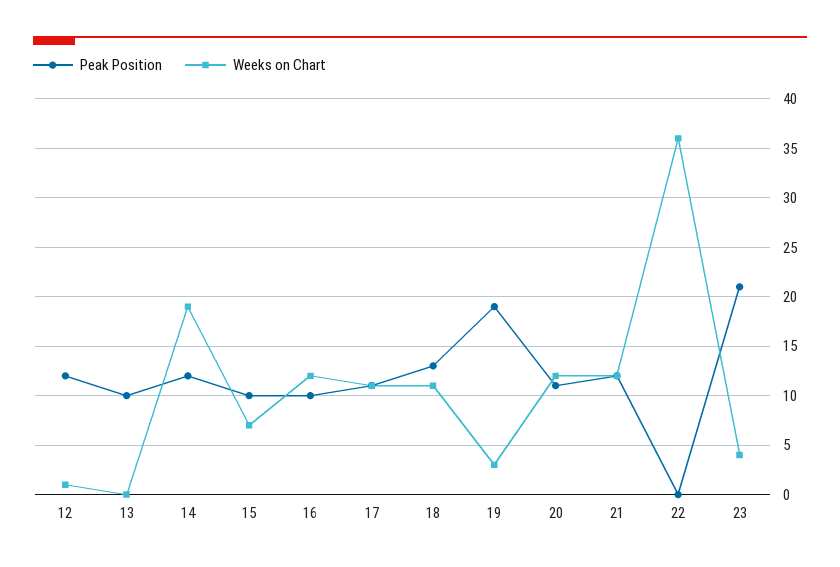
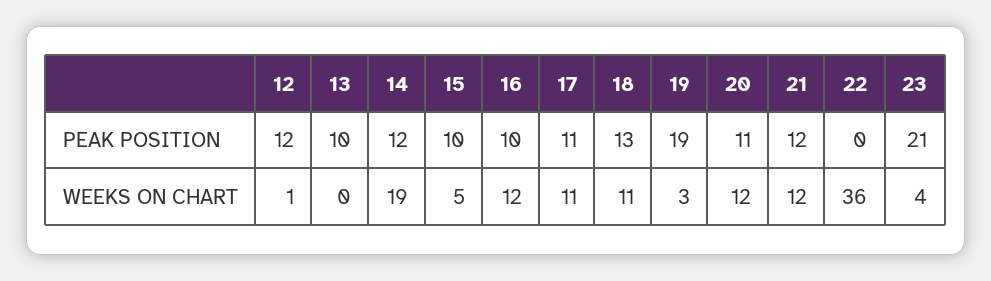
  {
    "Peak Position": {
      "12": 12,
      "13": 10,
      "14": 12,
      "15": 10,
      "16": 10,
      "17": 11,
      "18": 13,
      "19": 19,
      "20": 11,
      "21": 12,
      "22": 0,
      "23": 21
    },
    "Weeks on Chart": {
      "12": 1,
      "13": 0,
      "14": 19,
-     "15": 7,
+     "15": 5,
      "16": 12,
      "17": 11,
      "18": 11,
      "19": 3,
      "20": 12,
      "21": 12,
      "22": 36,
      "23": 4
    }
  }

